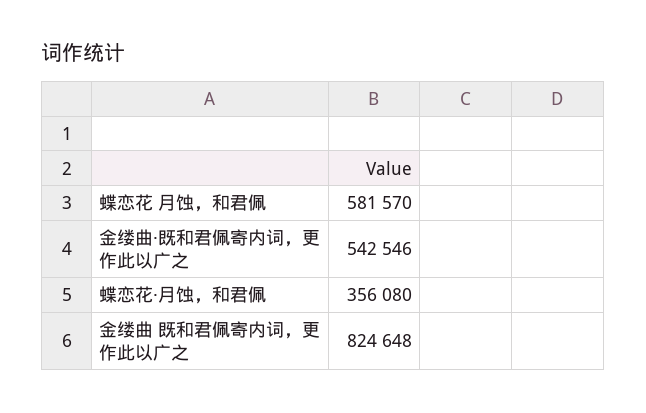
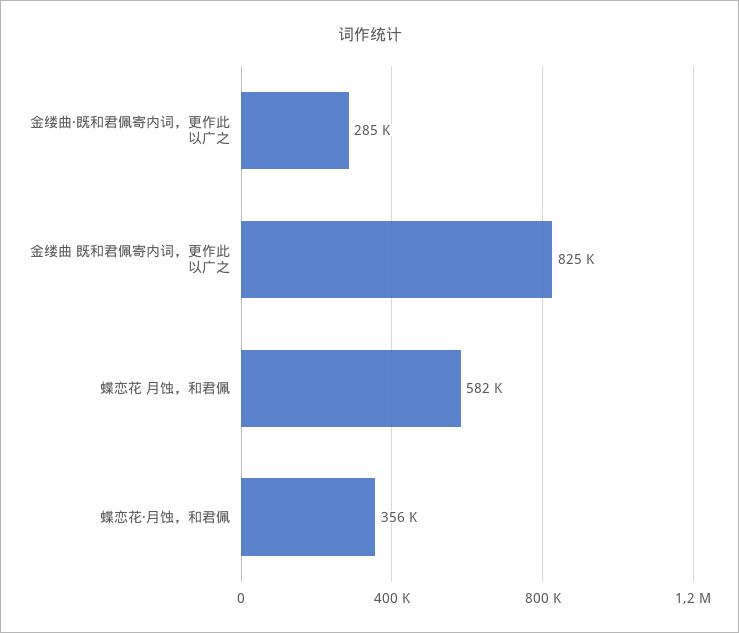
  {
    "蝶恋花 月蚀，和君佩": 581570,
-   "金缕曲·既和君佩寄内词，更作此以广之": 542546,
+   "金缕曲·既和君佩寄内词，更作此以广之": 285000,
    "蝶恋花·月蚀，和君佩": 356080,
    "金缕曲 既和君佩寄内词，更作此以广之": 824648
  }

